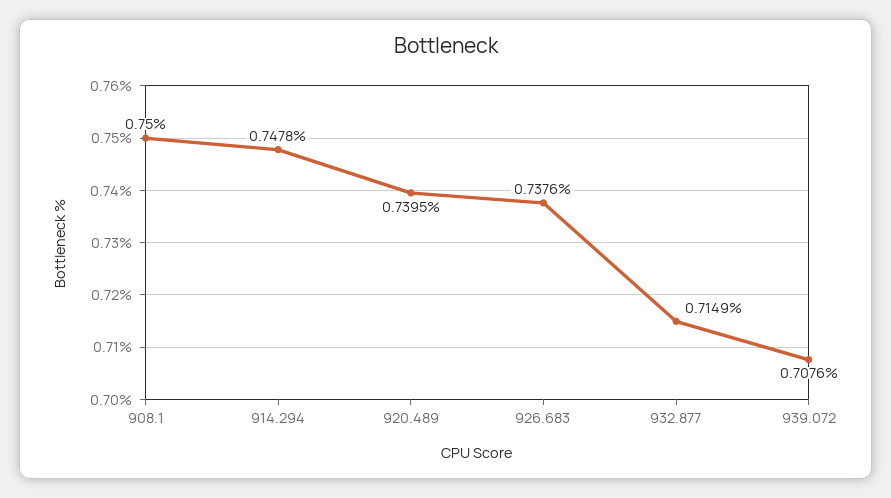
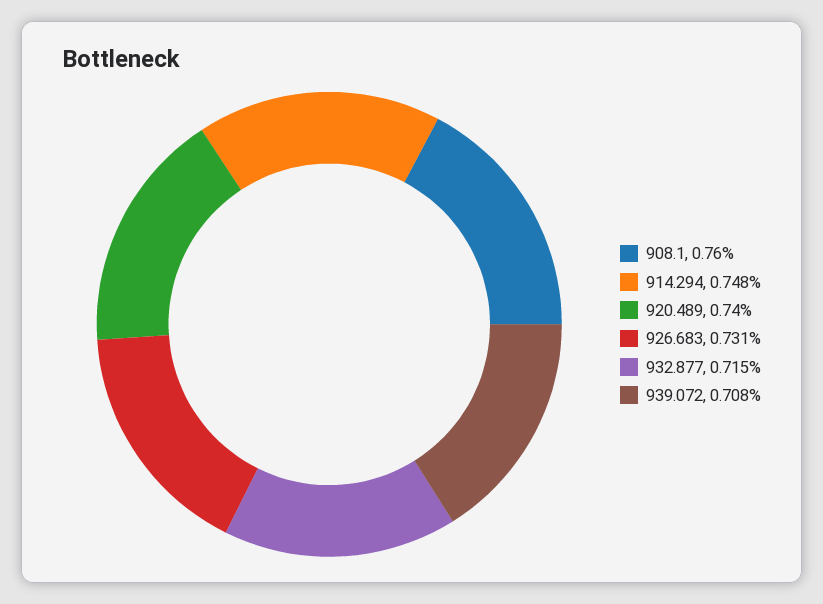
  {
-   "908.1": 0.75,
+   "908.1": 0.76,
    "914.294": 0.7478,
    "920.489": 0.7395,
-   "926.683": 0.7376,
+   "926.683": 0.731,
    "932.877": 0.7149,
    "939.072": 0.7076
  }

